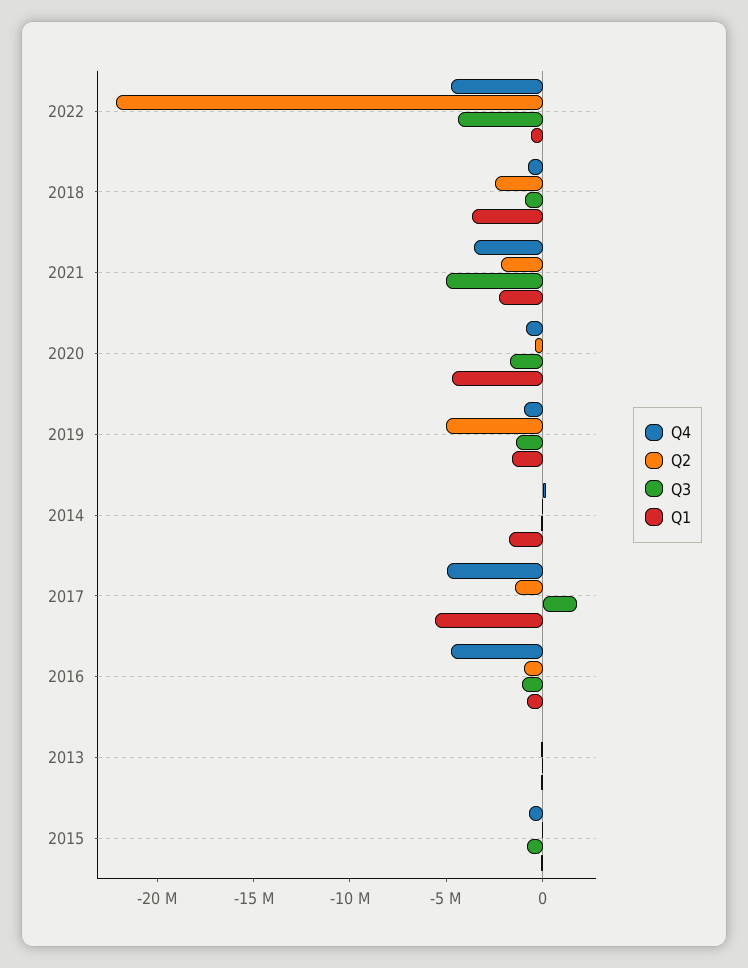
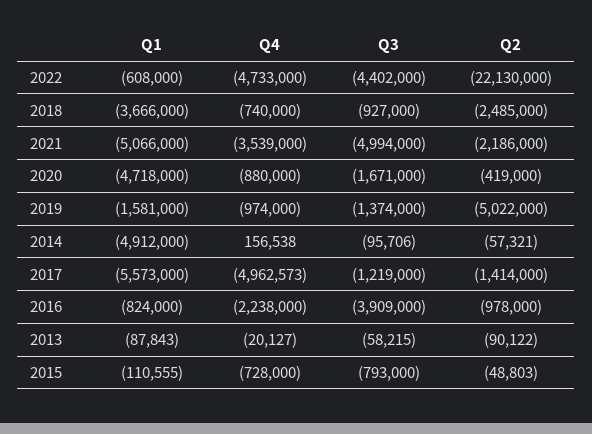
  {
    "Q4": {
      "2022": -4733000,
      "2018": -740000,
      "2021": -3539000,
      "2020": -880000,
      "2019": -974000,
      "2014": 156538,
      "2017": -4962573,
-     "2016": -5000000,
+     "2016": -2238000,
      "2013": -20127,
      "2015": -728000
    },
    "Q2": {
      "2022": -22130000,
      "2018": -2485000,
      "2021": -2186000,
      "2020": -419000,
      "2019": -5022000,
      "2014": -57321,
      "2017": -1414000,
      "2016": -978000,
      "2013": -90122,
      "2015": -48803
    },
    "Q3": {
      "2022": -4402000,
      "2018": -927000,
      "2021": -4994000,
      "2020": -1671000,
      "2019": -1374000,
      "2014": -95706,
-     "2017": 2000000,
+     "2017": -1219000,
-     "2016": -1000000,
+     "2016": -3909000,
      "2013": -58215,
      "2015": -793000
    },
    "Q1": {
      "2022": -608000,
      "2018": -3666000,
-     "2021": -2000000,
+     "2021": -5066000,
      "2020": -4718000,
      "2019": -1581000,
-     "2014": -2000000,
+     "2014": -4912000,
      "2017": -5573000,
      "2016": -824000,
      "2013": -87843,
      "2015": -110555
    }
  }

